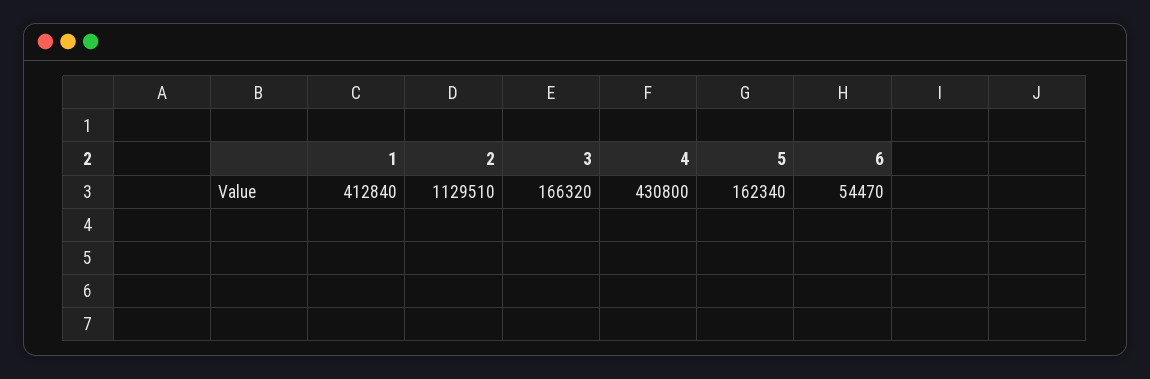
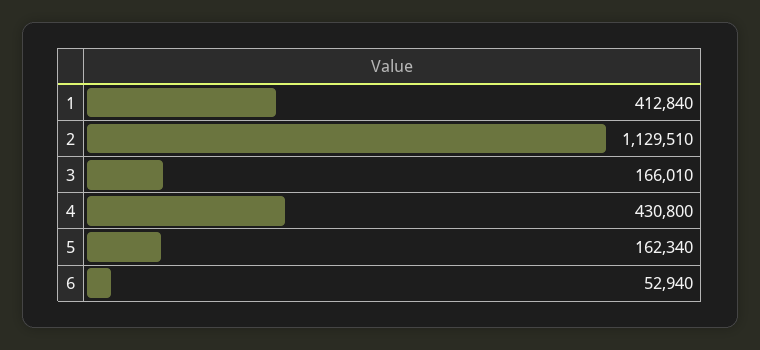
  {
    "1": 412840,
    "2": 1129510,
-   "3": 166320,
+   "3": 166010,
    "4": 430800,
    "5": 162340,
-   "6": 54470
+   "6": 52940
  }

